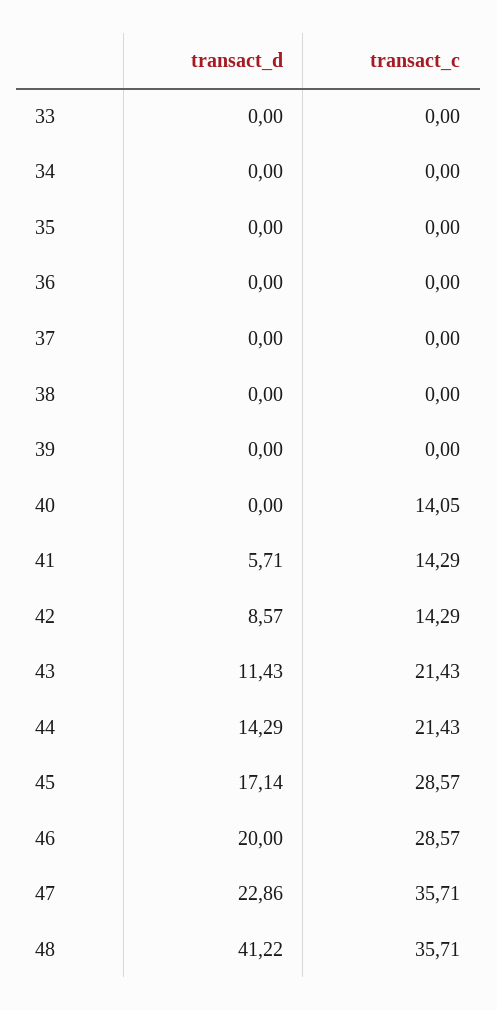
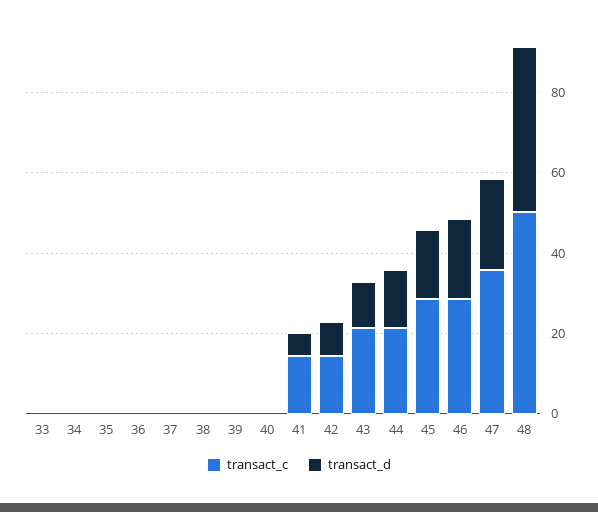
  {
    "transact_d": {
      "33": 0,
      "34": 0,
      "35": 0,
      "36": 0,
      "37": 0,
      "38": 0,
      "39": 0,
      "40": 0,
      "41": 5.71,
      "42": 8.57,
      "43": 11.43,
      "44": 14.29,
      "45": 17.14,
      "46": 20,
      "47": 22.86,
      "48": 41.22
    },
    "transact_c": {
      "33": 0,
      "34": 0,
      "35": 0,
      "36": 0,
      "37": 0,
      "38": 0,
      "39": 0,
-     "40": 14.05,
+     "40": 0,
      "41": 14.29,
      "42": 14.29,
      "43": 21.43,
      "44": 21.43,
      "45": 28.57,
      "46": 28.57,
      "47": 35.71,
-     "48": 35.71
+     "48": 50
    }
  }

